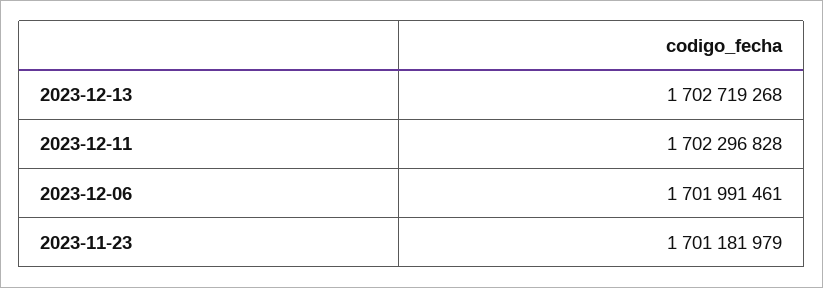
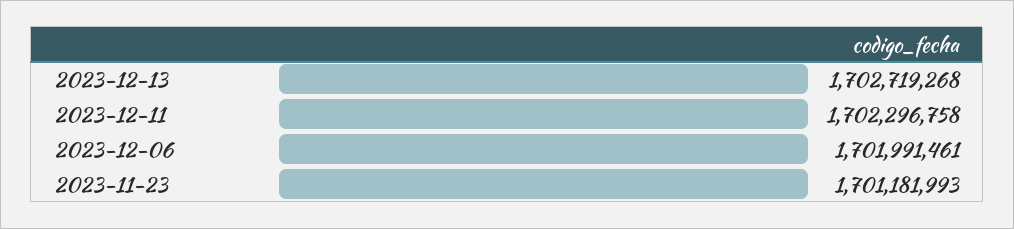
  {
    "2023-12-13": 1702719268,
-   "2023-12-11": 1702296828,
+   "2023-12-11": 1702296758,
    "2023-12-06": 1701991461,
-   "2023-11-23": 1701181979
+   "2023-11-23": 1701181993
  }

